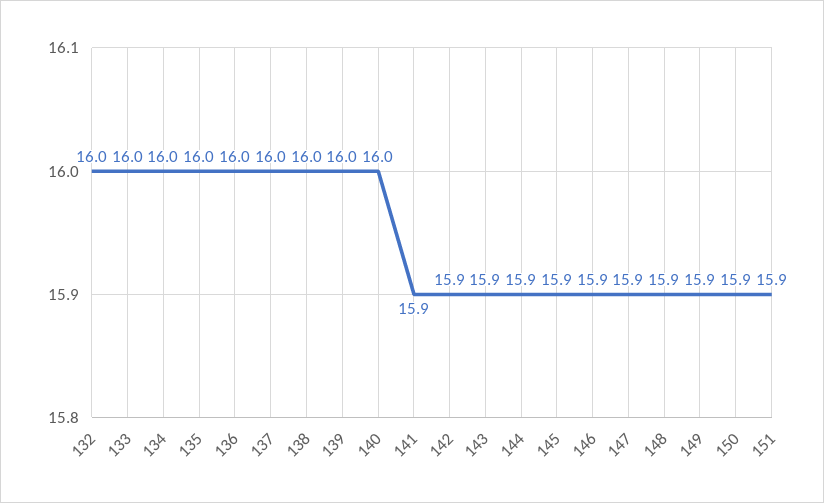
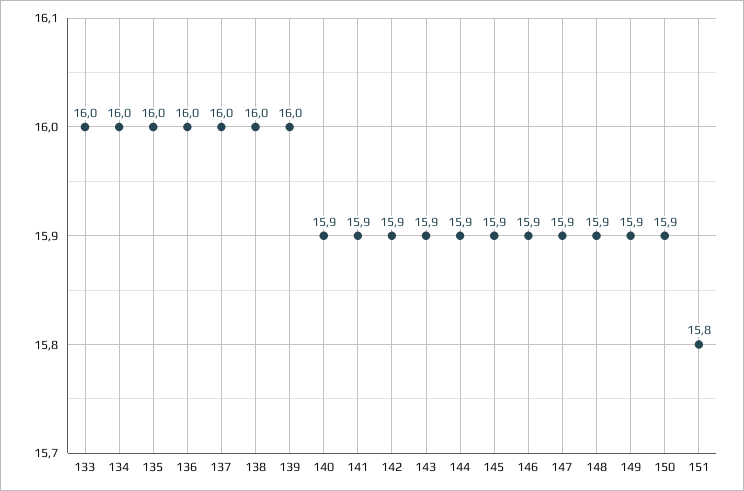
  {
-   "132": 16,
    "133": 16,
    "134": 16,
    "135": 16,
    "136": 16,
    "137": 16,
    "138": 16,
    "139": 16,
-   "140": 16,
+   "140": 15.9,
    "141": 15.9,
    "142": 15.9,
    "143": 15.9,
    "144": 15.9,
    "145": 15.9,
    "146": 15.9,
    "147": 15.9,
    "148": 15.9,
    "149": 15.9,
    "150": 15.9,
-   "151": 15.9
+   "151": 15.8
  }

